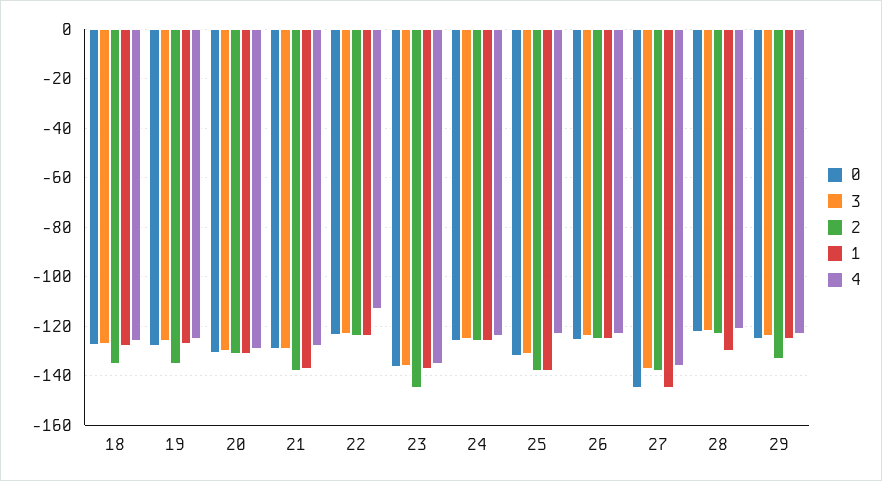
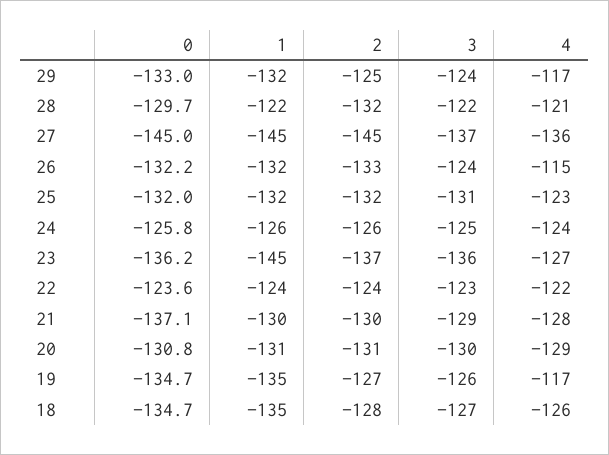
  {
    "0": {
-     "18": -127.5,
+     "18": -134.7,
-     "19": -127.5,
+     "19": -134.7,
      "20": -130.8,
-     "21": -130,
+     "21": -137.1,
      "22": -123.6,
      "23": -136.2,
      "24": -125.8,
      "25": -132,
-     "26": -125,
+     "26": -132.2,
      "27": -145,
-     "28": -122.5,
+     "28": -129.7,
-     "29": -125
+     "29": -133
    },
    "3": {
      "18": -127,
      "19": -126,
      "20": -130,
      "21": -129,
      "22": -123,
      "23": -136,
      "24": -125,
      "25": -131,
      "26": -124,
      "27": -137,
      "28": -122,
      "29": -124
    },
    "2": {
-     "18": -135,
+     "18": -128,
-     "19": -135,
+     "19": -127,
      "20": -131,
-     "21": -137.5,
+     "21": -130,
      "22": -124,
-     "23": -145,
+     "23": -137,
      "24": -126,
-     "25": -137.5,
+     "25": -132,
-     "26": -125,
+     "26": -133,
-     "27": -137.5,
+     "27": -145,
-     "28": -122.5,
+     "28": -132,
-     "29": -132.5
+     "29": -125
    },
    "1": {
-     "18": -127.5,
+     "18": -135,
-     "19": -127.5,
+     "19": -135,
      "20": -131,
-     "21": -137.5,
+     "21": -130,
      "22": -124,
-     "23": -137.5,
+     "23": -145,
      "24": -126,
-     "25": -137.5,
+     "25": -132,
-     "26": -125,
+     "26": -132,
      "27": -145,
-     "28": -130,
+     "28": -122,
-     "29": -125
+     "29": -132
    },
    "4": {
      "18": -126,
-     "19": -125,
+     "19": -117,
      "20": -129,
      "21": -128,
-     "22": -112.5,
+     "22": -122,
-     "23": -135,
+     "23": -127,
      "24": -124,
      "25": -123,
-     "26": -122.5,
+     "26": -115,
      "27": -136,
      "28": -121,
-     "29": -122.5
+     "29": -117
    }
  }

